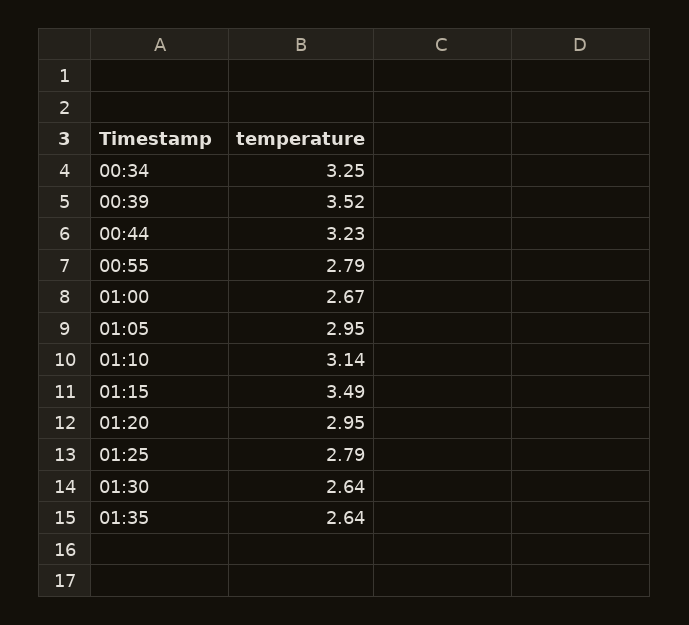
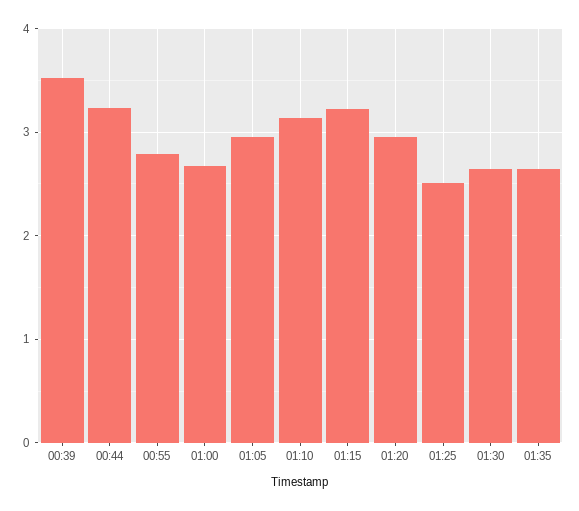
  {
-   "00:34": 3.25,
    "00:39": 3.52,
    "00:44": 3.23,
    "00:55": 2.79,
    "01:00": 2.67,
    "01:05": 2.95,
    "01:10": 3.14,
-   "01:15": 3.49,
+   "01:15": 3.2,
    "01:20": 2.95,
-   "01:25": 2.79,
+   "01:25": 2.5,
    "01:30": 2.64,
    "01:35": 2.64
  }

